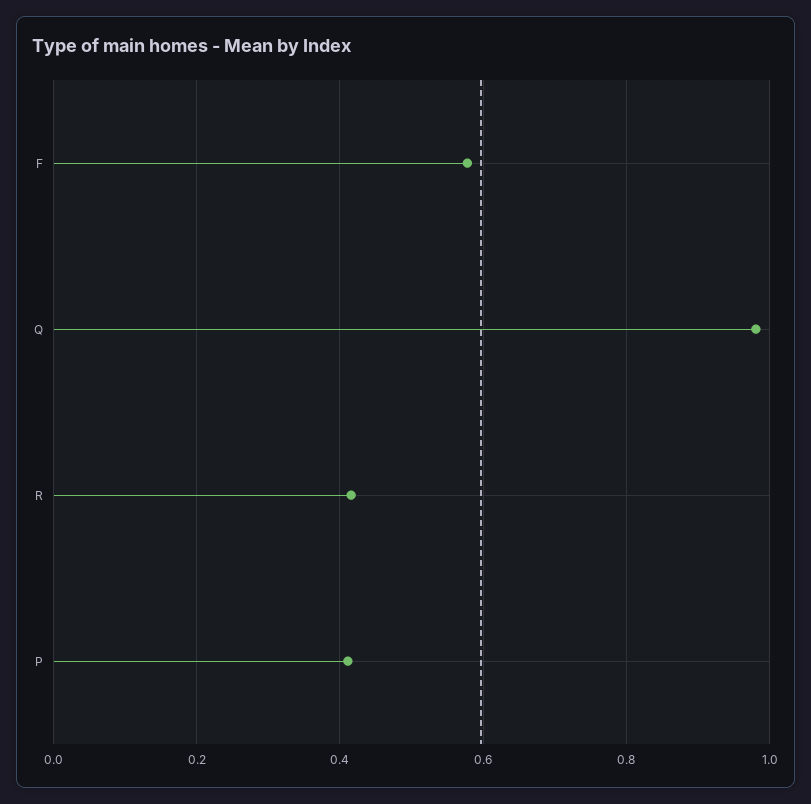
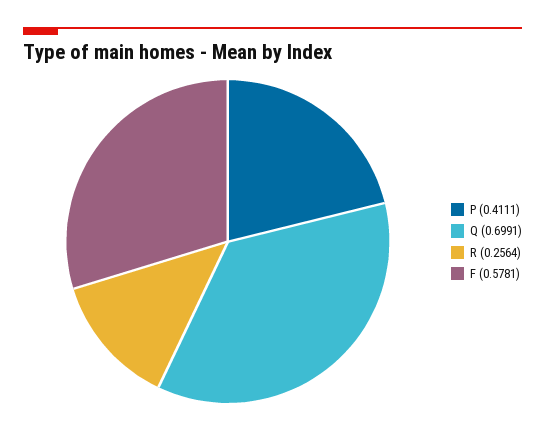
  {
    "F": 0.5781,
-   "Q": 0.98,
+   "Q": 0.6991,
-   "R": 0.42,
+   "R": 0.2564,
    "P": 0.4111
  }

